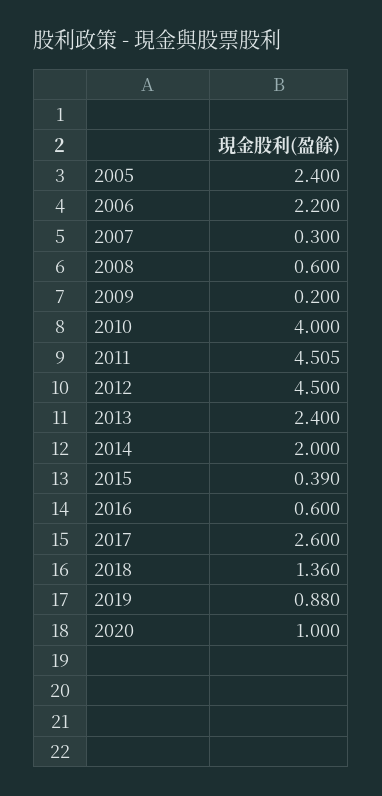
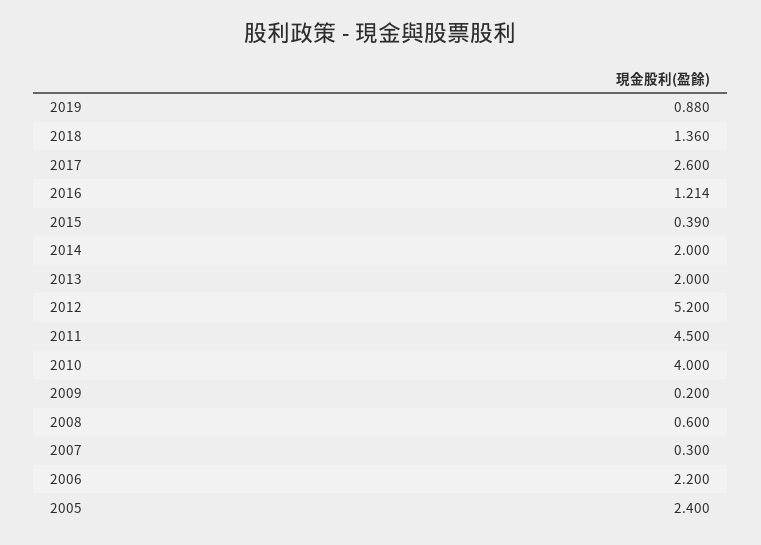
  {
    "2005": 2.4,
    "2006": 2.2,
    "2007": 0.3,
    "2008": 0.6,
    "2009": 0.2,
    "2010": 4,
-   "2011": 4.505,
+   "2011": 4.5,
-   "2012": 4.5,
+   "2012": 5.2,
-   "2013": 2.4,
+   "2013": 2,
    "2014": 2,
    "2015": 0.39,
-   "2016": 0.6,
+   "2016": 1.214,
    "2017": 2.6,
    "2018": 1.36,
-   "2019": 0.88,
+   "2019": 0.88
-   "2020": 1
  }

